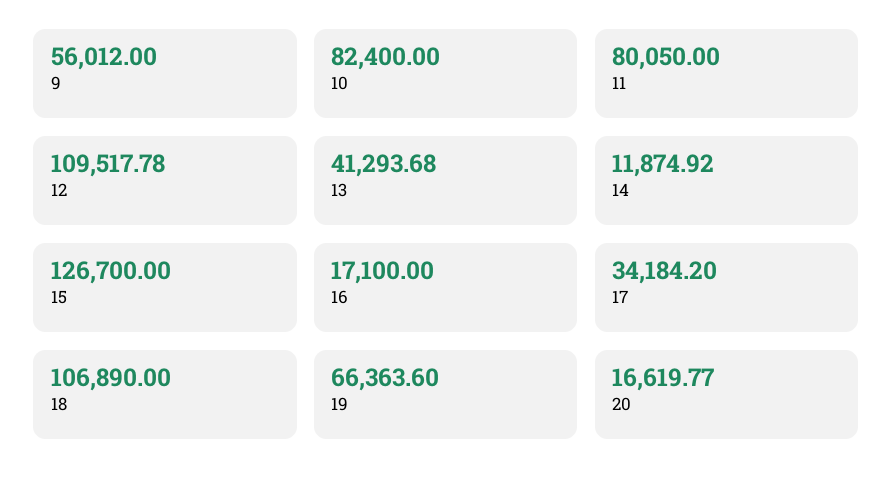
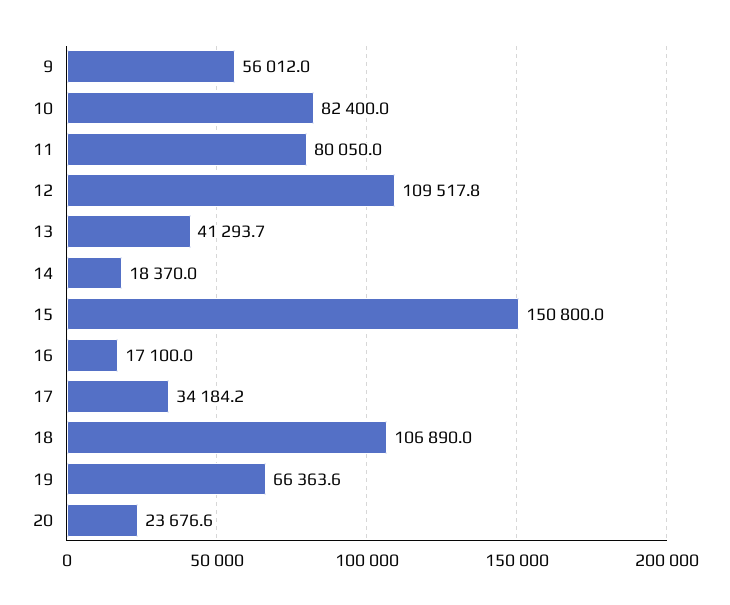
  {
    "9": 56012,
    "10": 82400,
    "11": 80050,
    "12": 109517.78,
    "13": 41293.68,
-   "14": 11874.92,
+   "14": 18370,
-   "15": 126700,
+   "15": 150800,
    "16": 17100,
    "17": 34184.2,
    "18": 106890,
    "19": 66363.6,
-   "20": 16619.77
+   "20": 23676.6
  }

